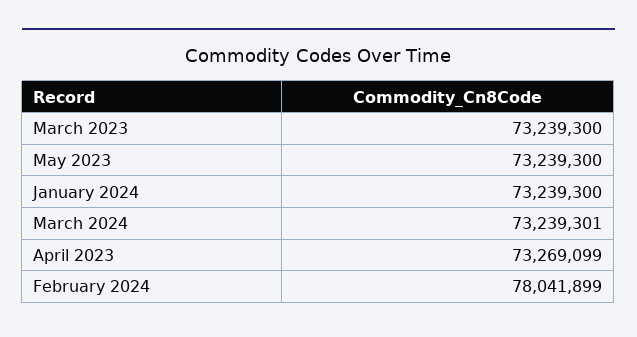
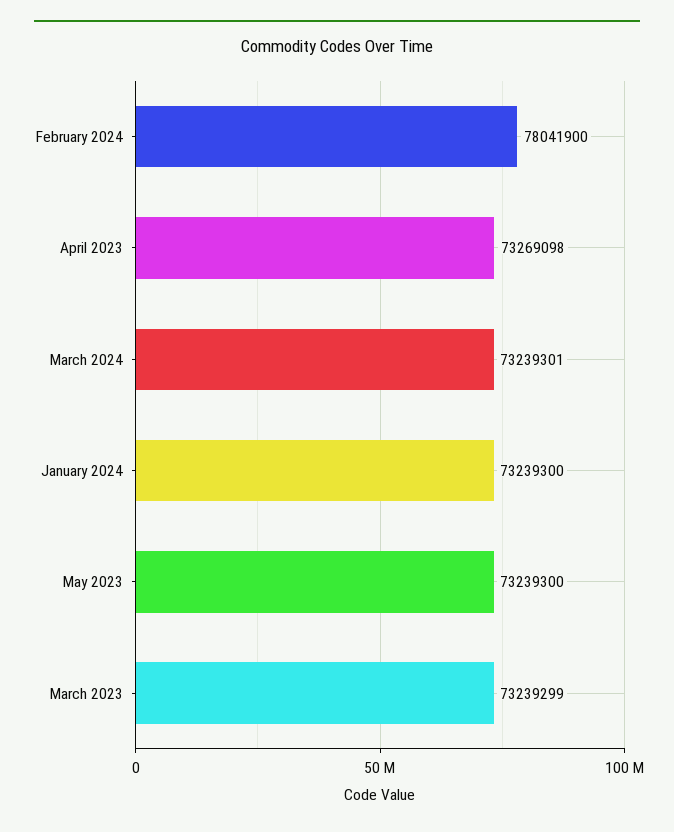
  {
-   "March 2023": 73239300,
+   "March 2023": 73239299,
    "May 2023": 73239300,
    "January 2024": 73239300,
    "March 2024": 73239301,
-   "April 2023": 73269099,
+   "April 2023": 73269098,
-   "February 2024": 78041899
+   "February 2024": 78041900
  }

